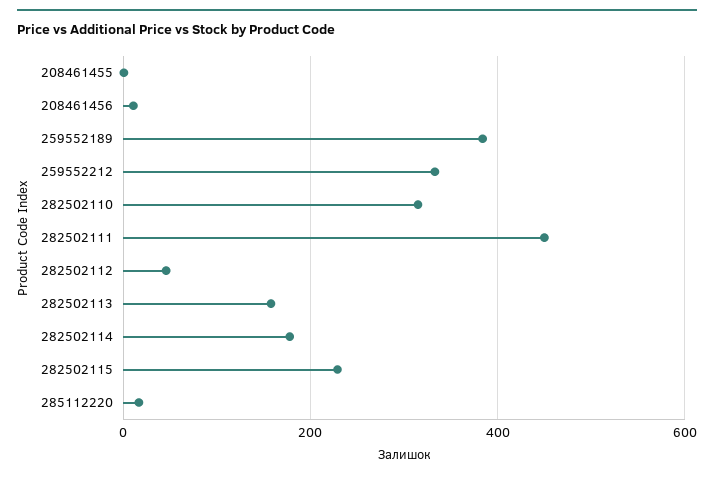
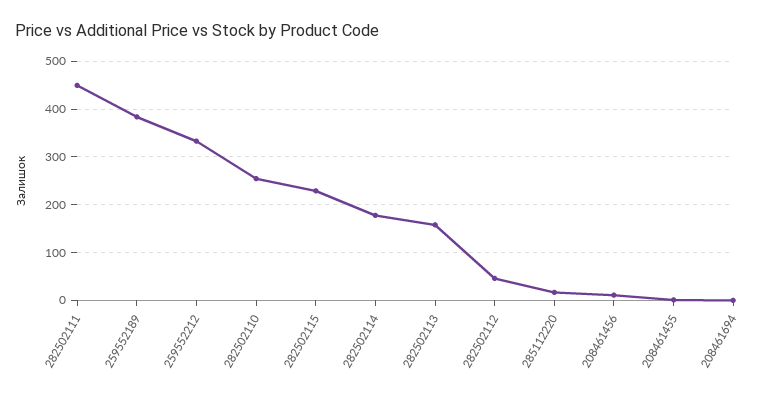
  {
    "208461455": 0,
    "208461456": 20,
    "259552189": 380,
    "259552212": 340,
-   "282502110": 320,
+   "282502110": 260,
    "282502111": 460,
    "282502112": 40,
    "282502113": 160,
    "282502114": 180,
    "282502115": 220,
-   "285112220": 20
+   "285112220": 20,
+   "208461694": 0
  }

